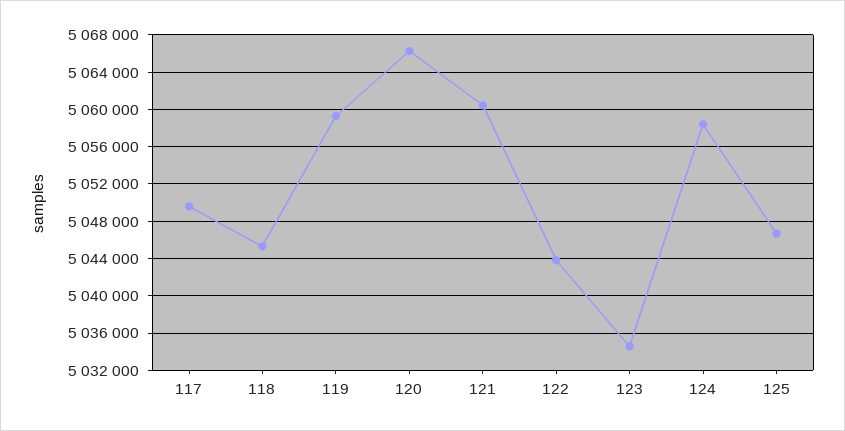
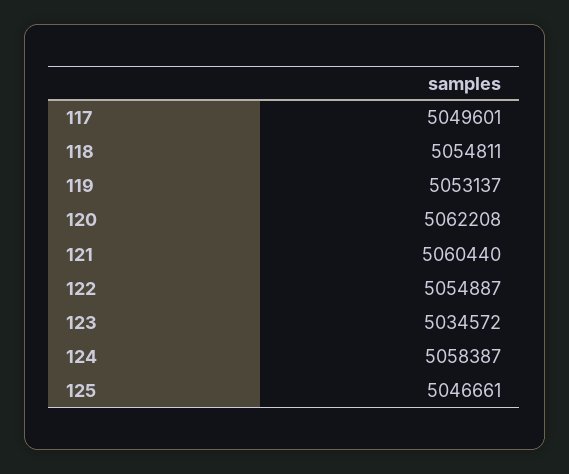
  {
    "117": 5049601,
-   "118": 5045000,
+   "118": 5054811,
-   "119": 5059000,
+   "119": 5053137,
-   "120": 5066000,
+   "120": 5062208,
    "121": 5060440,
-   "122": 5044000,
+   "122": 5054887,
    "123": 5034572,
    "124": 5058387,
    "125": 5046661
  }

